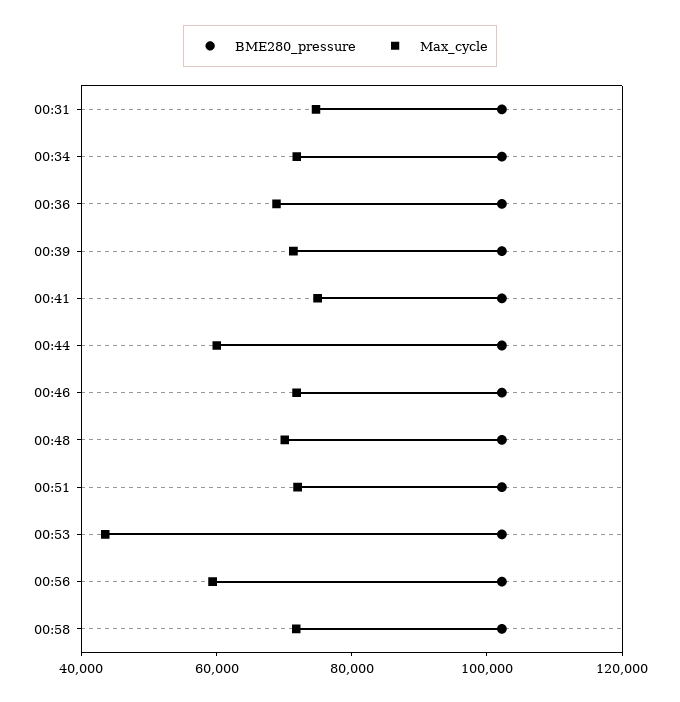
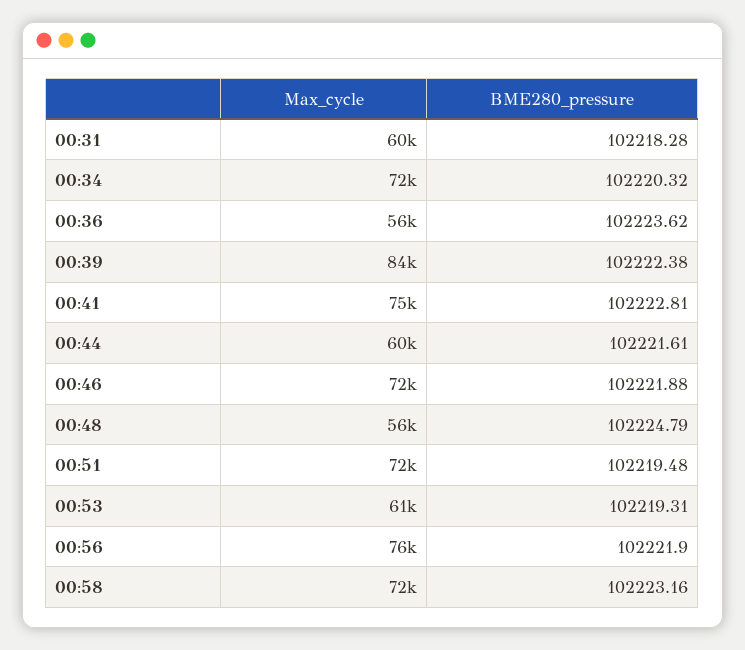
  {
    "BME280_pressure": {
      "00:31": 102218.28,
      "00:34": 102220.32,
      "00:36": 102223.62,
      "00:39": 102222.38,
      "00:41": 102222.81,
      "00:44": 102221.61,
      "00:46": 102221.88,
      "00:48": 102224.79,
      "00:51": 102219.48,
      "00:53": 102219.31,
      "00:56": 102221.9,
      "00:58": 102223.16
    },
    "Max_cycle": {
-     "00:31": 75000,
+     "00:31": 60000,
      "00:34": 72000,
-     "00:36": 70000,
+     "00:36": 56000,
-     "00:39": 70000,
+     "00:39": 84000,
      "00:41": 75000,
      "00:44": 60000,
      "00:46": 72000,
-     "00:48": 70000,
+     "00:48": 56000,
      "00:51": 72000,
-     "00:53": 45000,
+     "00:53": 61000,
-     "00:56": 60000,
+     "00:56": 76000,
      "00:58": 72000
    }
  }

